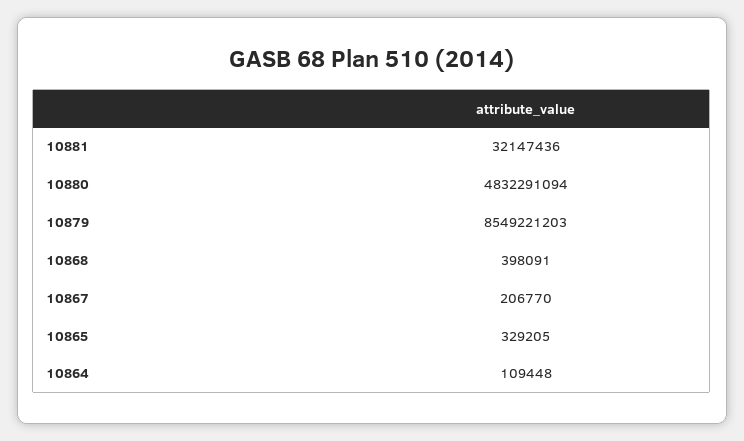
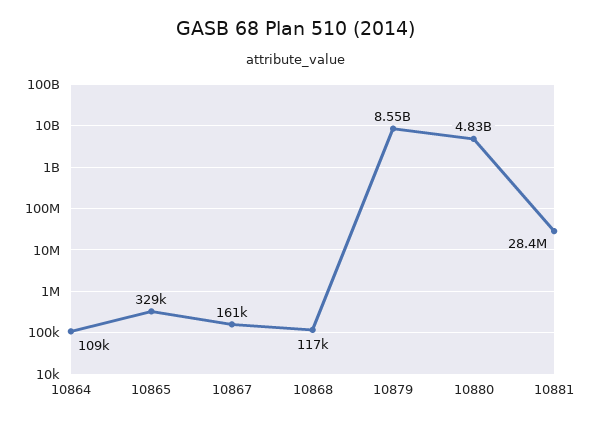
  {
-   "10881": 32147436,
+   "10881": 28400000,
    "10880": 4832291094,
    "10879": 8549221203,
-   "10868": 398091,
+   "10868": 117000,
-   "10867": 206770,
+   "10867": 161000,
    "10865": 329205,
    "10864": 109448
  }

